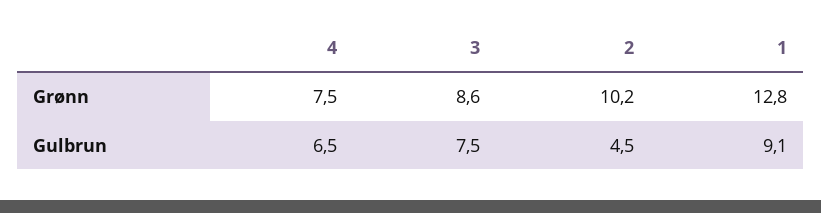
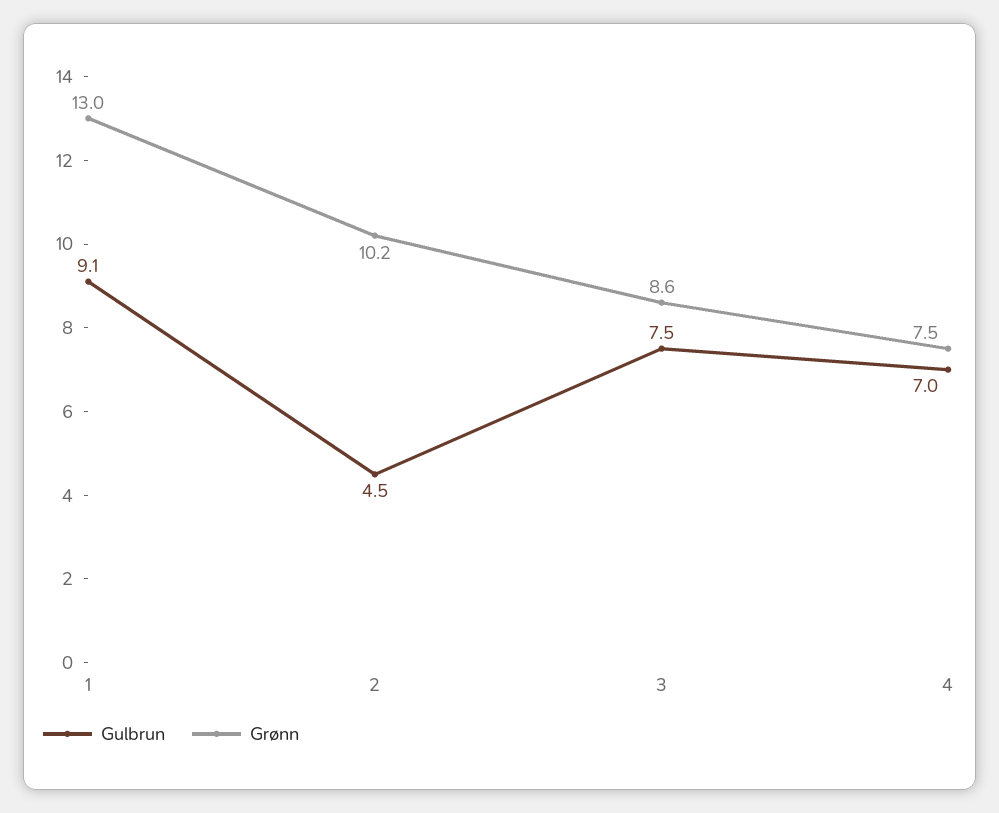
  {
    "Grønn": {
      "4": 7.5,
      "3": 8.6,
      "2": 10.2,
-     "1": 12.8
+     "1": 13
    },
    "Gulbrun": {
-     "4": 6.5,
+     "4": 7,
      "3": 7.5,
      "2": 4.5,
      "1": 9.1
    }
  }

